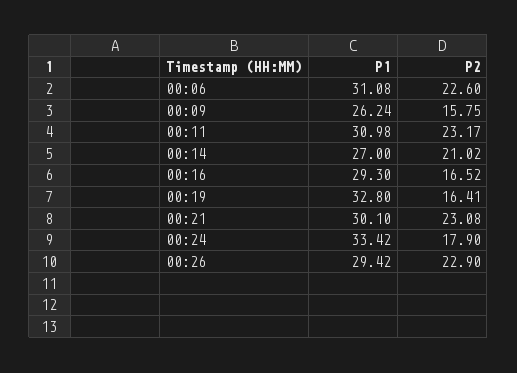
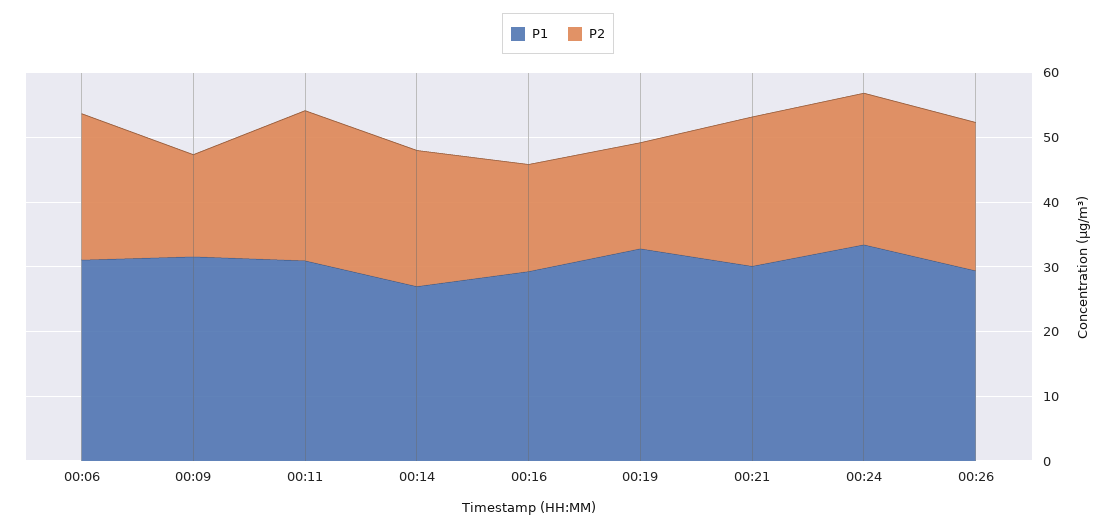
  {
    "P1": {
      "00:06": 31.08,
-     "00:09": 26.24,
+     "00:09": 32,
      "00:11": 30.98,
      "00:14": 27,
      "00:16": 29.3,
      "00:19": 32.8,
      "00:21": 30.1,
      "00:24": 33.42,
      "00:26": 29.42
    },
    "P2": {
      "00:06": 22.6,
      "00:09": 15.75,
      "00:11": 23.17,
      "00:14": 21.02,
      "00:16": 16.52,
      "00:19": 16.41,
      "00:21": 23.08,
-     "00:24": 17.9,
+     "00:24": 24,
      "00:26": 22.9
    }
  }

